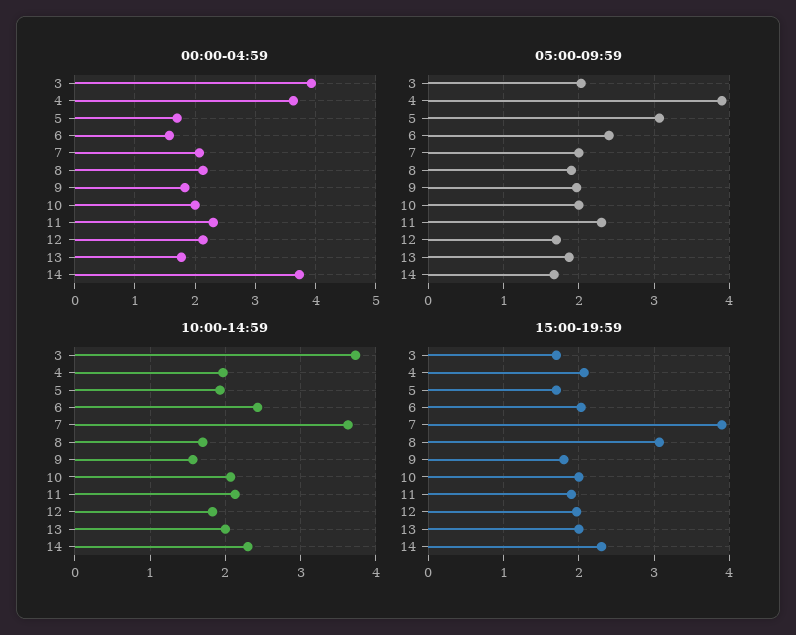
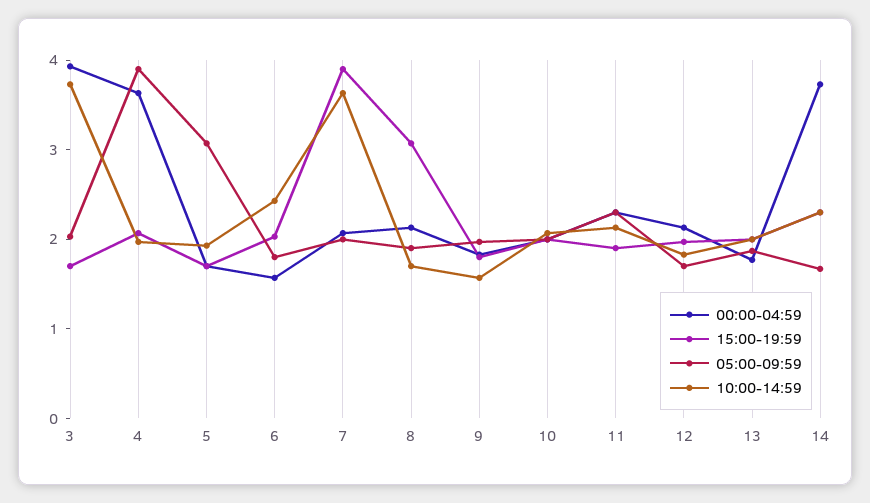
  {
    "00:00-04:59": {
      "3": 3.9,
      "4": 3.6,
      "5": 1.7,
      "6": 1.6,
      "7": 2.1,
      "8": 2.1,
      "9": 1.8,
      "10": 2,
      "11": 2.3,
      "12": 2.1,
      "13": 1.8,
      "14": 3.7
    },
    "05:00-09:59": {
      "3": 2,
      "4": 3.9,
      "5": 3.1,
-     "6": 2.4,
+     "6": 1.8,
      "7": 2,
      "8": 1.9,
      "9": 2,
      "10": 2,
      "11": 2.3,
      "12": 1.7,
      "13": 1.9,
      "14": 1.7
    },
    "10:00-14:59": {
      "3": 3.7,
      "4": 2,
      "5": 1.9,
      "6": 2.4,
      "7": 3.6,
      "8": 1.7,
      "9": 1.6,
      "10": 2.1,
      "11": 2.1,
      "12": 1.8,
      "13": 2,
      "14": 2.3
    },
    "15:00-19:59": {
      "3": 1.7,
      "4": 2.1,
      "5": 1.7,
      "6": 2,
      "7": 3.9,
      "8": 3.1,
      "9": 1.8,
      "10": 2,
      "11": 1.9,
      "12": 2,
      "13": 2,
      "14": 2.3
    }
  }

